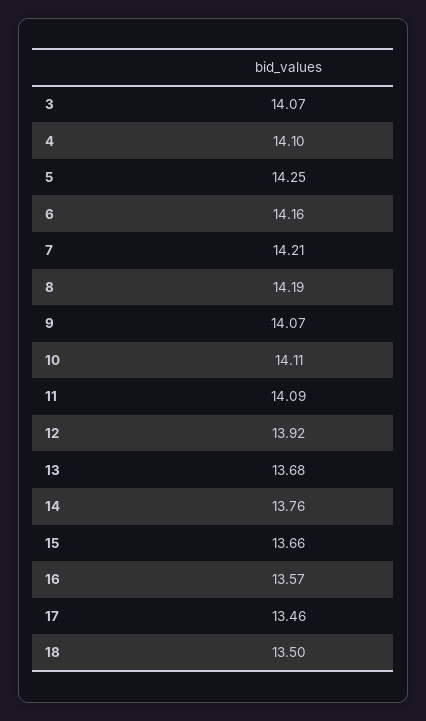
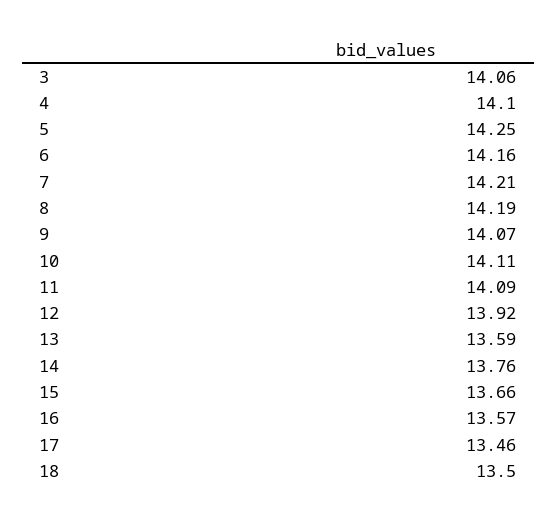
  {
-   "3": 14.07,
+   "3": 14.06,
    "4": 14.1,
    "5": 14.25,
    "6": 14.16,
    "7": 14.21,
    "8": 14.19,
    "9": 14.07,
    "10": 14.11,
    "11": 14.09,
    "12": 13.92,
-   "13": 13.68,
+   "13": 13.59,
    "14": 13.76,
    "15": 13.66,
    "16": 13.57,
    "17": 13.46,
    "18": 13.5
  }

